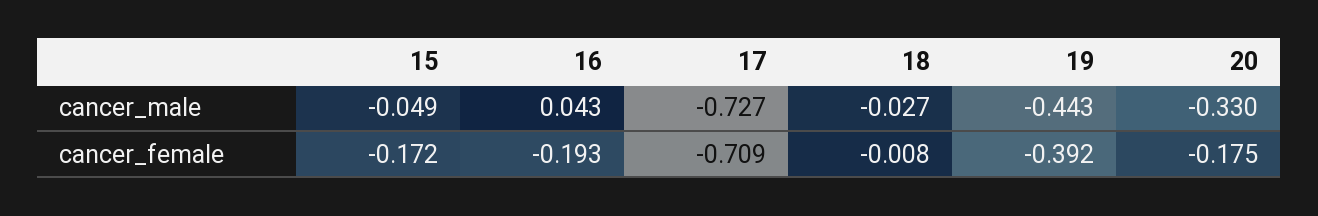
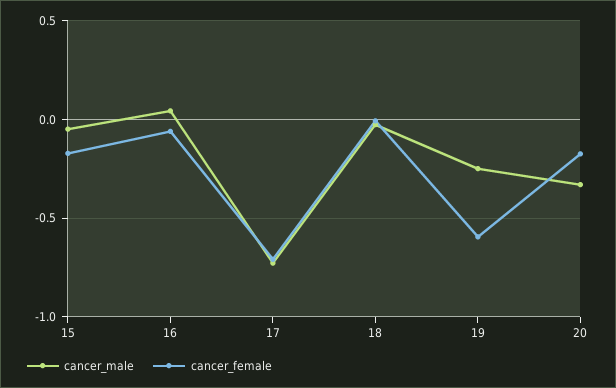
  {
    "cancer_male": {
      "15": -0.049,
      "16": 0.043,
      "17": -0.727,
      "18": -0.027,
-     "19": -0.443,
+     "19": -0.25,
      "20": -0.33
    },
    "cancer_female": {
      "15": -0.172,
-     "16": -0.193,
+     "16": -0.05,
      "17": -0.709,
      "18": -0.008,
-     "19": -0.392,
+     "19": -0.6,
      "20": -0.175
    }
  }

